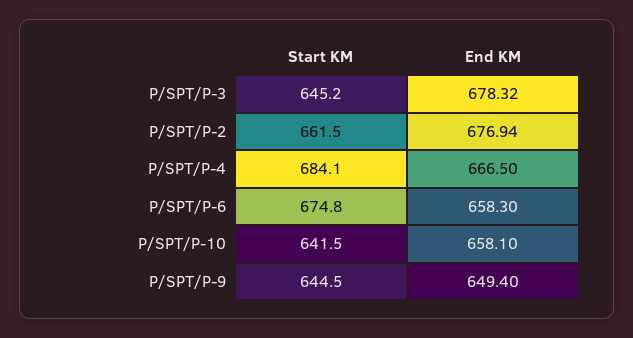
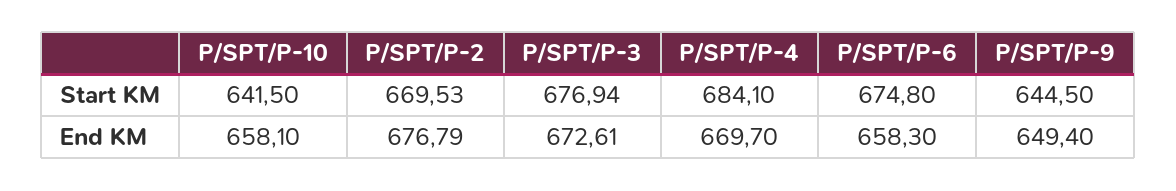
  {
    "Start KM": {
-     "P/SPT/P-3": 645.2,
+     "P/SPT/P-3": 676.94,
-     "P/SPT/P-2": 661.5,
+     "P/SPT/P-2": 669.53,
      "P/SPT/P-4": 684.1,
      "P/SPT/P-6": 674.8,
      "P/SPT/P-10": 641.5,
      "P/SPT/P-9": 644.5
    },
    "End KM": {
-     "P/SPT/P-3": 678.32,
+     "P/SPT/P-3": 672.61,
-     "P/SPT/P-2": 676.94,
+     "P/SPT/P-2": 676.79,
-     "P/SPT/P-4": 666.5,
+     "P/SPT/P-4": 669.7,
      "P/SPT/P-6": 658.3,
      "P/SPT/P-10": 658.1,
      "P/SPT/P-9": 649.4
    }
  }

